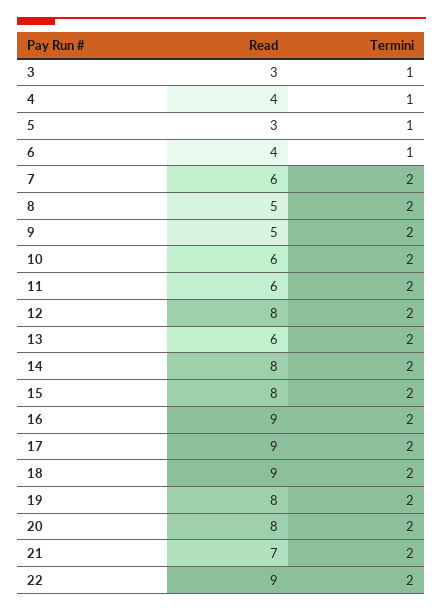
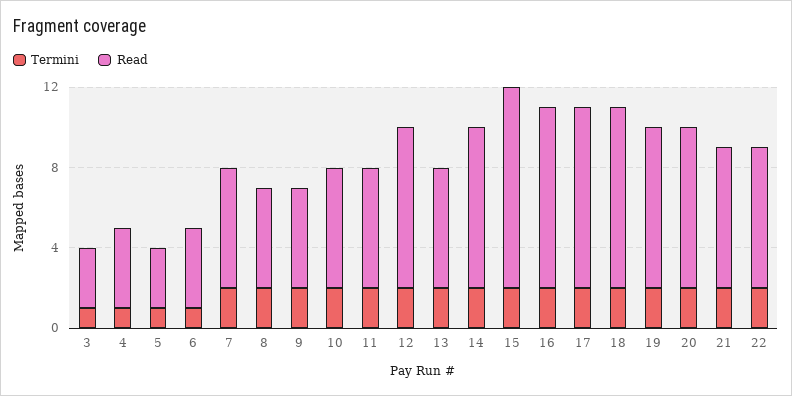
  {
    "Read": {
      "3": 3,
      "4": 4,
      "5": 3,
      "6": 4,
      "7": 6,
      "8": 5,
      "9": 5,
      "10": 6,
      "11": 6,
      "12": 8,
      "13": 6,
      "14": 8,
-     "15": 8,
+     "15": 10,
      "16": 9,
      "17": 9,
      "18": 9,
      "19": 8,
      "20": 8,
      "21": 7,
-     "22": 9
+     "22": 7
    },
    "Termini": {
      "3": 1,
      "4": 1,
      "5": 1,
      "6": 1,
      "7": 2,
      "8": 2,
      "9": 2,
      "10": 2,
      "11": 2,
      "12": 2,
      "13": 2,
      "14": 2,
      "15": 2,
      "16": 2,
      "17": 2,
      "18": 2,
      "19": 2,
      "20": 2,
      "21": 2,
      "22": 2
    }
  }

